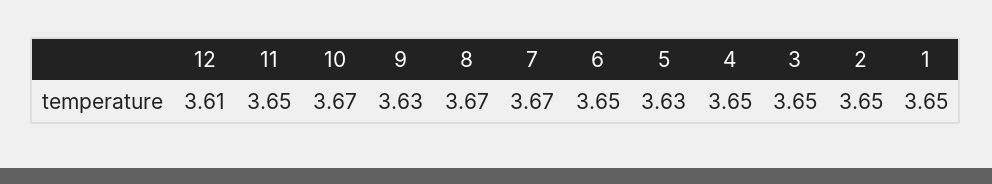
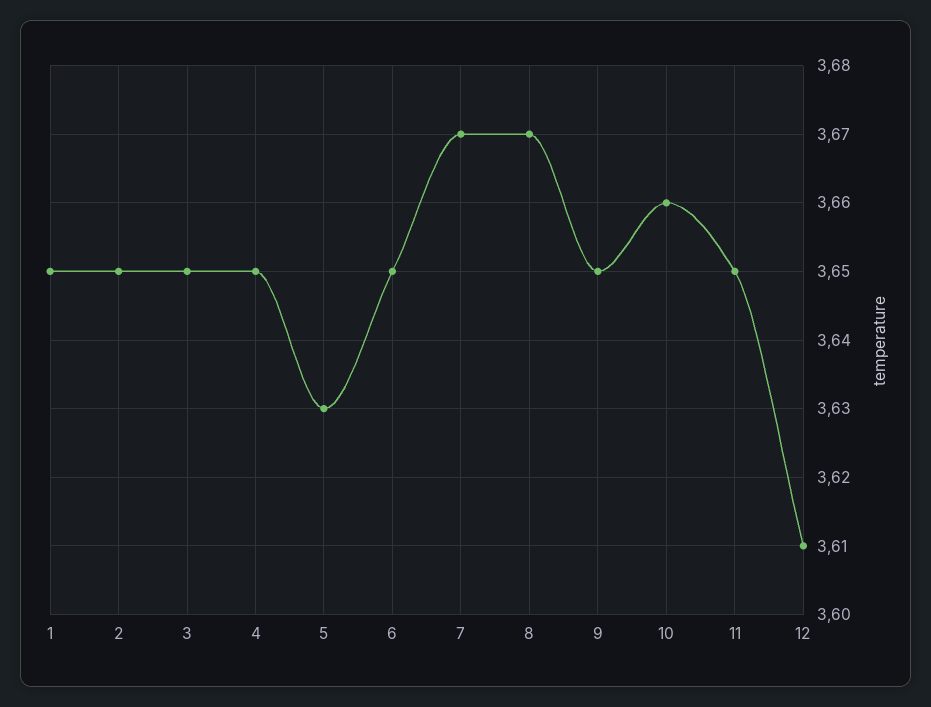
  {
    "12": 3.61,
    "11": 3.65,
-   "10": 3.67,
+   "10": 3.66,
-   "9": 3.63,
+   "9": 3.65,
    "8": 3.67,
    "7": 3.67,
    "6": 3.65,
    "5": 3.63,
    "4": 3.65,
    "3": 3.65,
    "2": 3.65,
    "1": 3.65
  }

